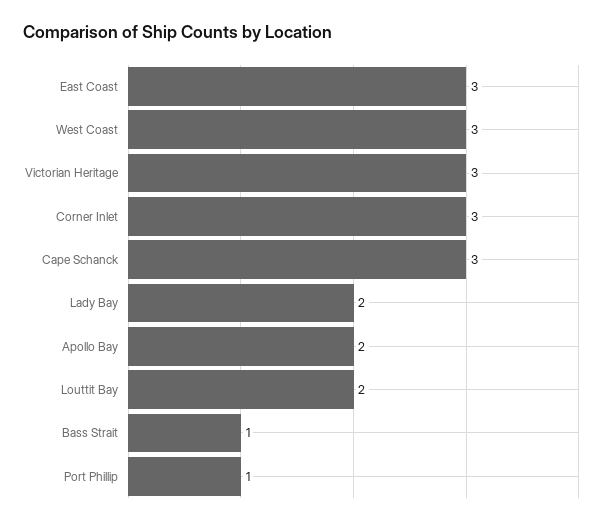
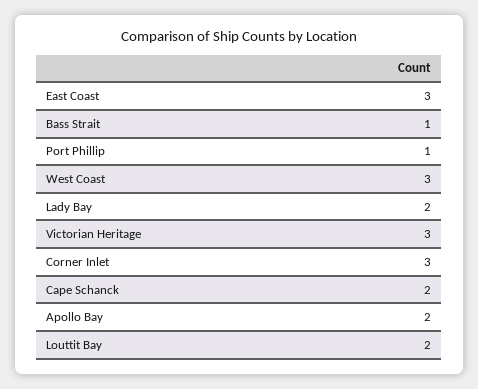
  {
    "East Coast": 3,
    "West Coast": 3,
    "Victorian Heritage": 3,
    "Corner Inlet": 3,
-   "Cape Schanck": 3,
+   "Cape Schanck": 2,
    "Lady Bay": 2,
    "Apollo Bay": 2,
    "Louttit Bay": 2,
    "Bass Strait": 1,
    "Port Phillip": 1
  }

